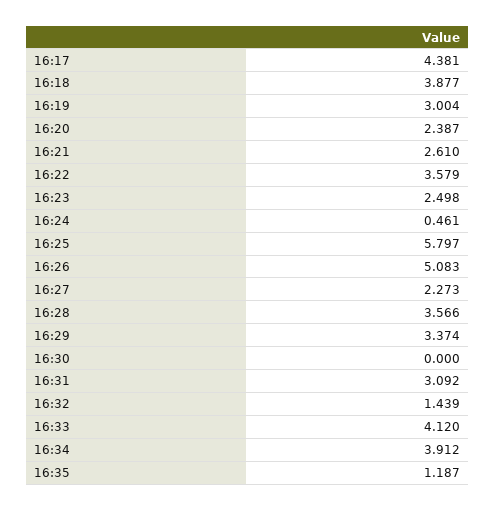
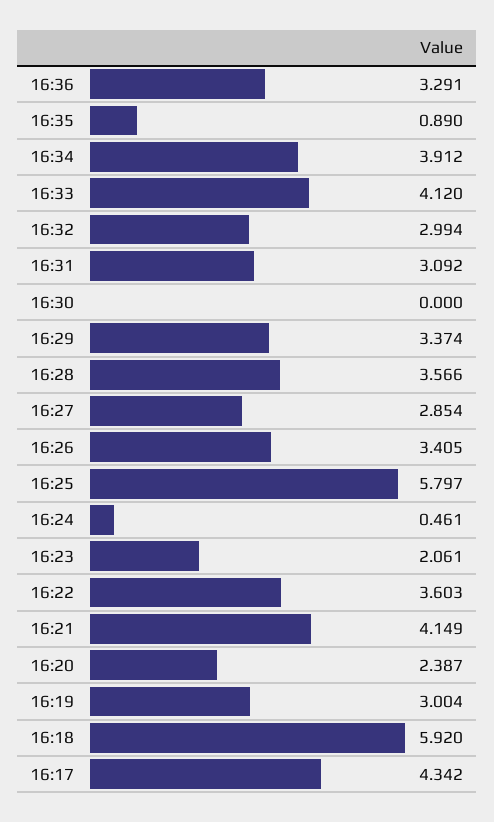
  {
-   "16:17": 4.381,
+   "16:17": 4.342,
-   "16:18": 3.877,
+   "16:18": 5.92,
    "16:19": 3.004,
    "16:20": 2.387,
-   "16:21": 2.61,
+   "16:21": 4.149,
-   "16:22": 3.579,
+   "16:22": 3.603,
-   "16:23": 2.498,
+   "16:23": 2.061,
    "16:24": 0.461,
    "16:25": 5.797,
-   "16:26": 5.083,
+   "16:26": 3.405,
-   "16:27": 2.273,
+   "16:27": 2.854,
    "16:28": 3.566,
    "16:29": 3.374,
    "16:30": 0,
    "16:31": 3.092,
-   "16:32": 1.439,
+   "16:32": 2.994,
    "16:33": 4.12,
    "16:34": 3.912,
-   "16:35": 1.187
+   "16:35": 0.89,
+   "16:36": 3.291
  }

